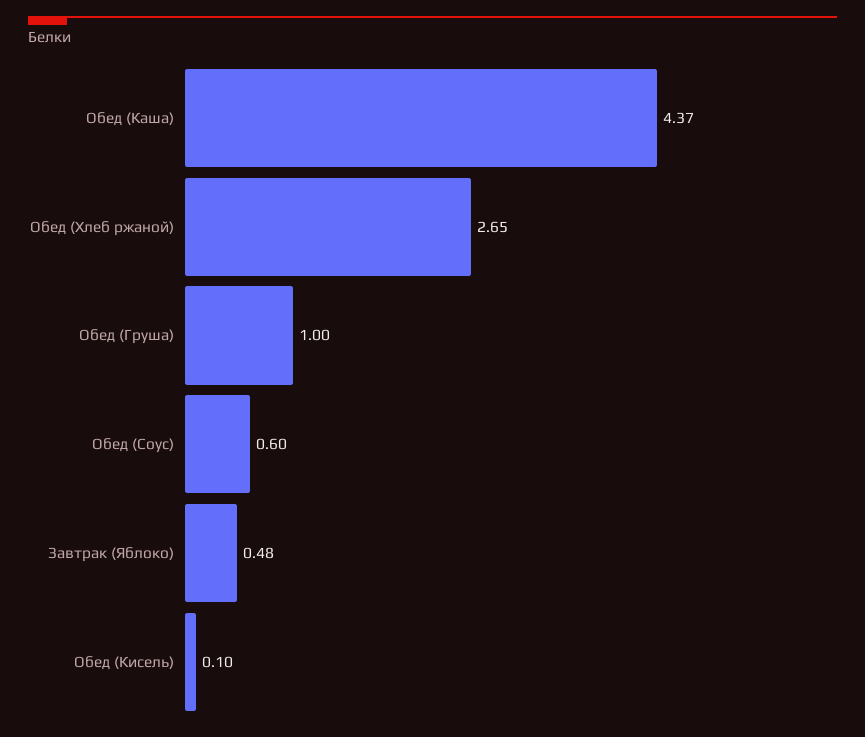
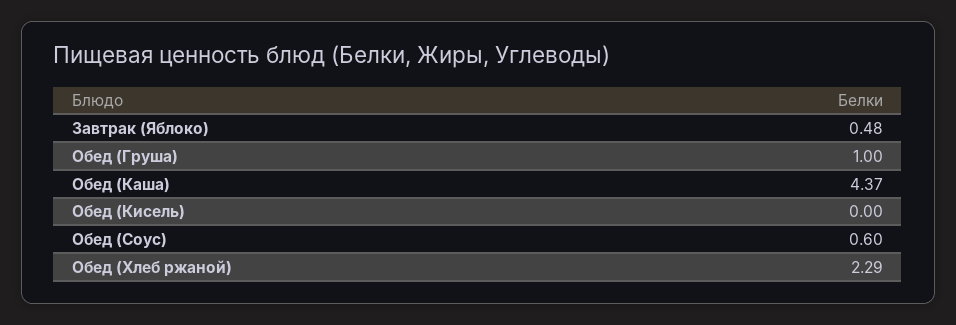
  {
    "Обед (Каша)": 4.37,
-   "Обед (Хлеб ржаной)": 2.65,
+   "Обед (Хлеб ржаной)": 2.29,
    "Обед (Груша)": 1,
    "Обед (Соус)": 0.6,
    "Завтрак (Яблоко)": 0.48,
-   "Обед (Кисель)": 0.1
+   "Обед (Кисель)": 0
  }

